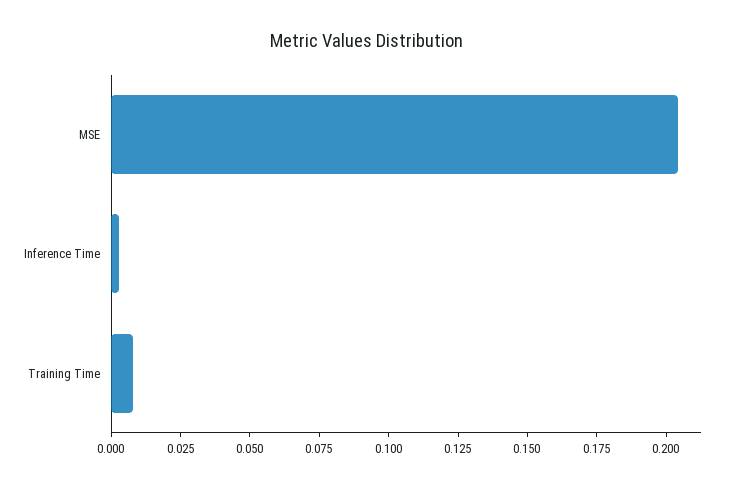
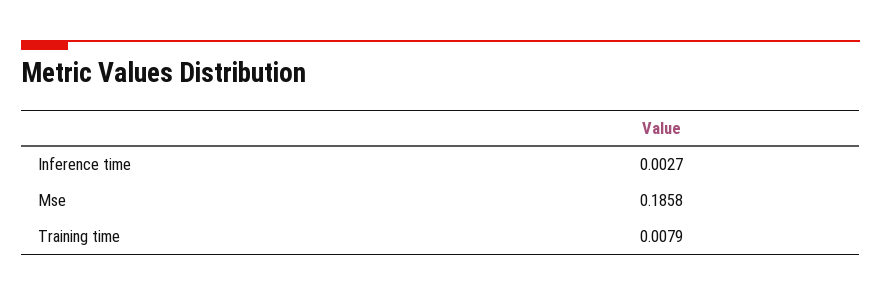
  {
-   "MSE": 0.205,
+   "MSE": 0.1858,
    "Inference Time": 0.0027,
    "Training Time": 0.0079
  }

